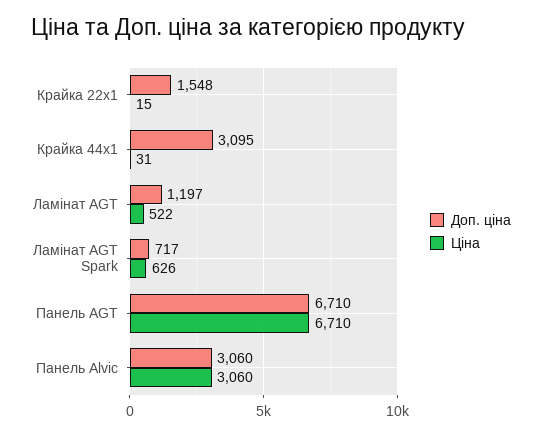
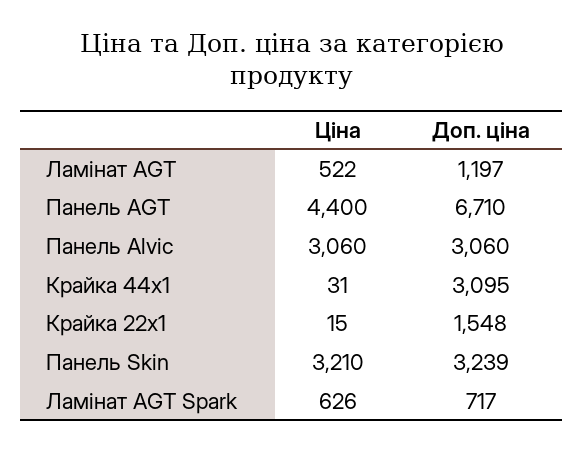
  {
    "Доп. ціна": {
      "Крайка 22x1": 1548,
      "Крайка 44x1": 3095,
      "Ламінат AGT": 1197,
      "Ламінат AGT Spark": 717,
      "Панель AGT": 6710,
-     "Панель Alvic": 3060
+     "Панель Alvic": 3060,
+     "Панель Skin": 3239
    },
    "Ціна": {
      "Крайка 22x1": 15,
      "Крайка 44x1": 31,
      "Ламінат AGT": 522,
      "Ламінат AGT Spark": 626,
-     "Панель AGT": 6710,
+     "Панель AGT": 4400,
-     "Панель Alvic": 3060
+     "Панель Alvic": 3060,
+     "Панель Skin": 3210
    }
  }

